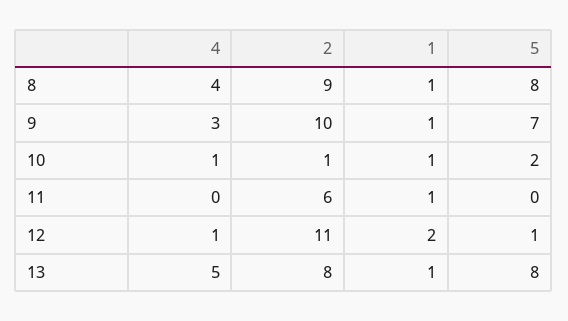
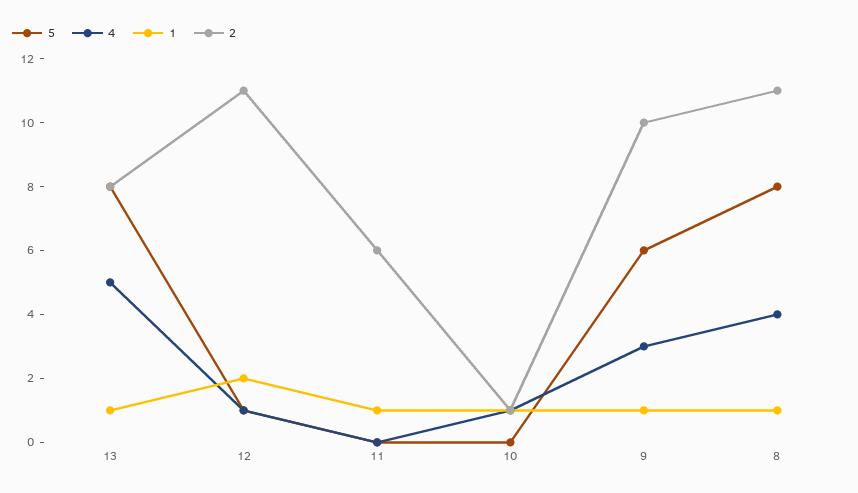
  {
    "4": {
      "8": 4,
      "9": 3,
      "10": 1,
      "11": 0,
      "12": 1,
      "13": 5
    },
    "2": {
-     "8": 9,
+     "8": 11,
      "9": 10,
      "10": 1,
      "11": 6,
      "12": 11,
      "13": 8
    },
    "1": {
      "8": 1,
      "9": 1,
      "10": 1,
      "11": 1,
      "12": 2,
      "13": 1
    },
    "5": {
      "8": 8,
-     "9": 7,
+     "9": 6,
-     "10": 2,
+     "10": 0,
      "11": 0,
      "12": 1,
      "13": 8
    }
  }

